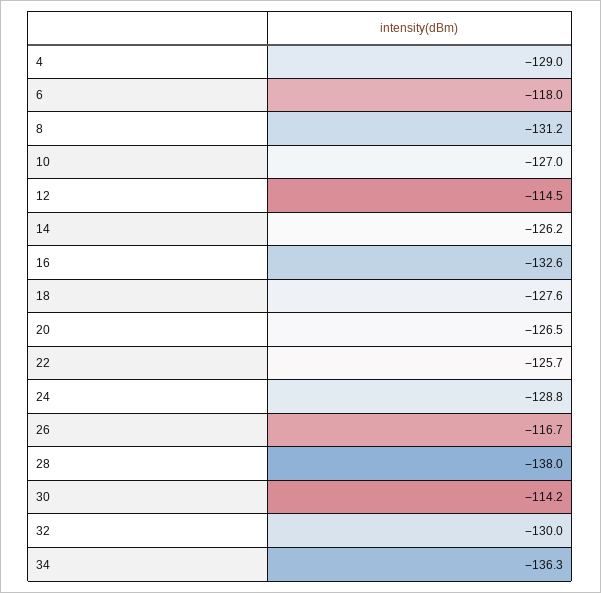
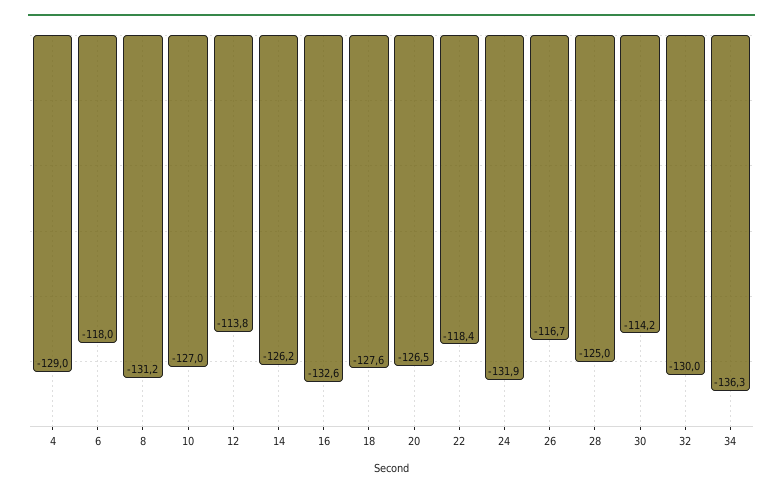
  {
    "4": -129,
    "6": -118,
    "8": -131.2,
    "10": -127,
-   "12": -114.5,
+   "12": -113.8,
    "14": -126.2,
    "16": -132.6,
    "18": -127.6,
    "20": -126.5,
-   "22": -125.7,
+   "22": -118.4,
-   "24": -128.8,
+   "24": -131.9,
    "26": -116.7,
-   "28": -138,
+   "28": -125,
    "30": -114.2,
    "32": -130,
    "34": -136.3
  }

